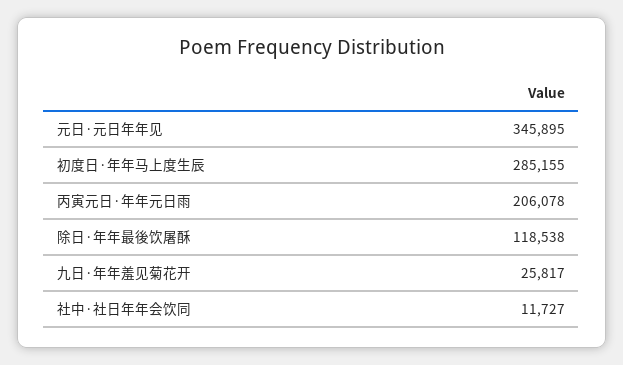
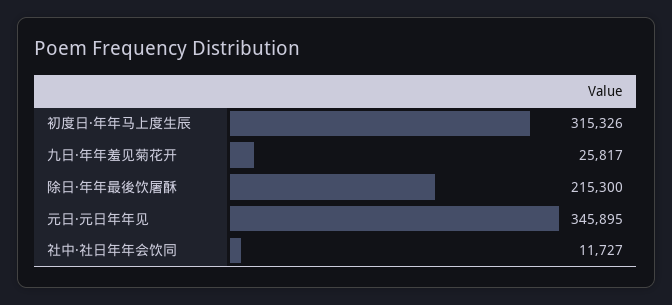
  {
    "元日·元日年年见": 345895,
-   "初度日·年年马上度生辰": 285155,
+   "初度日·年年马上度生辰": 315326,
-   "丙寅元日·年年元日雨": 206078,
-   "除日·年年最後饮屠酥": 118538,
+   "除日·年年最後饮屠酥": 215300,
    "九日·年年羞见菊花开": 25817,
    "社中·社日年年会饮同": 11727
  }

